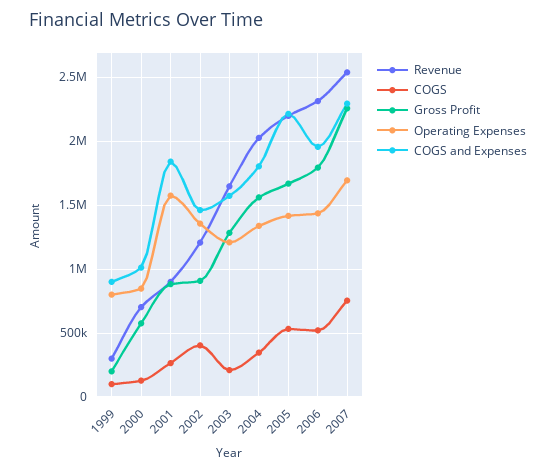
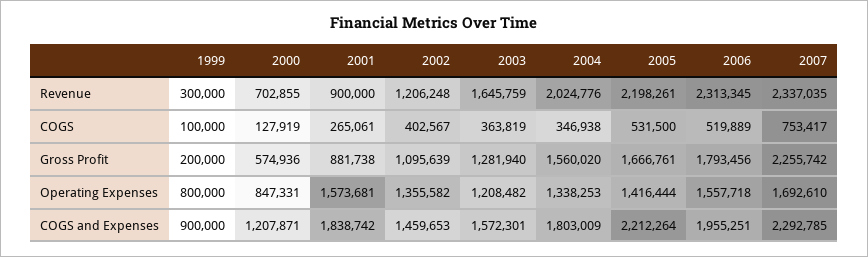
  {
    "Revenue": {
      "1999": 300000,
      "2000": 702855,
      "2001": 900000,
      "2002": 1206248,
      "2003": 1645759,
      "2004": 2024776,
      "2005": 2198261,
      "2006": 2313345,
-     "2007": 2550000
+     "2007": 2337035
    },
    "COGS": {
      "1999": 100000,
      "2000": 127919,
      "2001": 265061,
      "2002": 402567,
-     "2003": 200000,
+     "2003": 363819,
      "2004": 346938,
      "2005": 531500,
      "2006": 519889,
      "2007": 753417
    },
    "Gross Profit": {
      "1999": 200000,
      "2000": 574936,
      "2001": 881738,
-     "2002": 900000,
+     "2002": 1095639,
      "2003": 1281940,
      "2004": 1560020,
      "2005": 1666761,
      "2006": 1793456,
      "2007": 2255742
    },
    "Operating Expenses": {
      "1999": 800000,
      "2000": 847331,
      "2001": 1573681,
      "2002": 1355582,
      "2003": 1208482,
      "2004": 1338253,
      "2005": 1416444,
-     "2006": 1450000,
+     "2006": 1557718,
      "2007": 1692610
    },
    "COGS and Expenses": {
      "1999": 900000,
-     "2000": 1000000,
+     "2000": 1207871,
      "2001": 1838742,
      "2002": 1459653,
      "2003": 1572301,
      "2004": 1803009,
      "2005": 2212264,
      "2006": 1955251,
      "2007": 2292785
    }
  }

